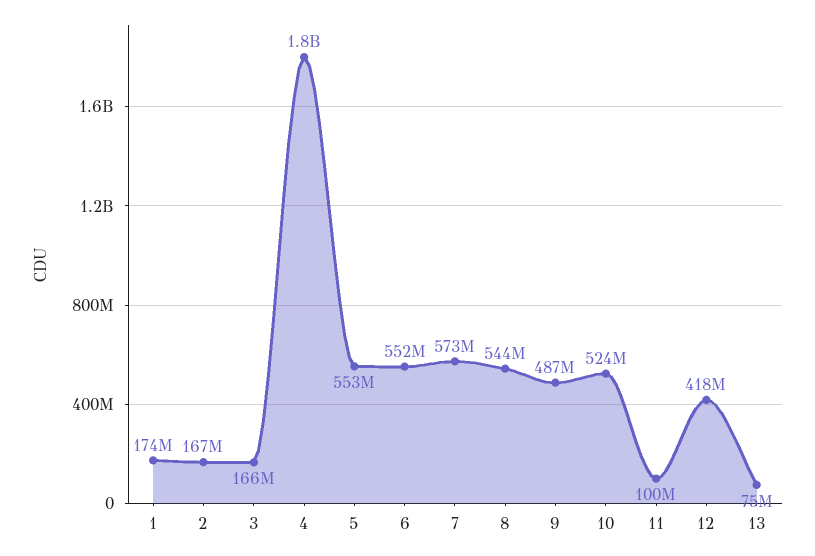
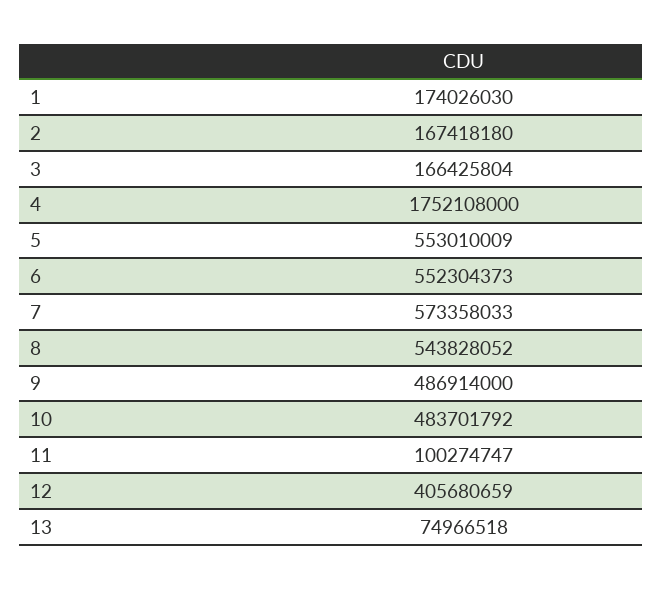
  {
    "1": 174026030,
    "2": 167418180,
    "3": 166425804,
    "4": 1752108000,
    "5": 553010009,
    "6": 552304373,
    "7": 573358033,
    "8": 543828052,
    "9": 486914000,
-   "10": 524000000,
+   "10": 483701792,
    "11": 100274747,
-   "12": 418000000,
+   "12": 405680659,
    "13": 74966518
  }

